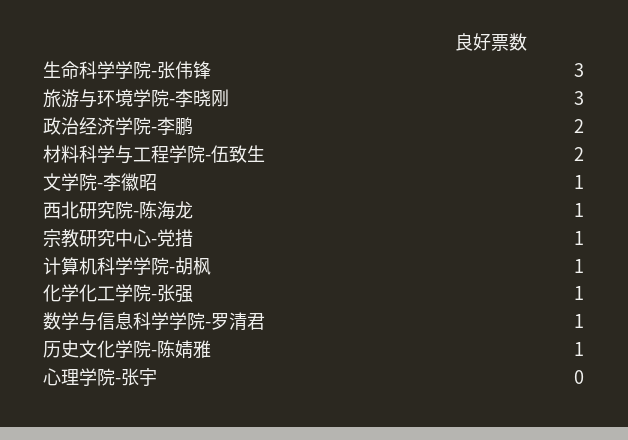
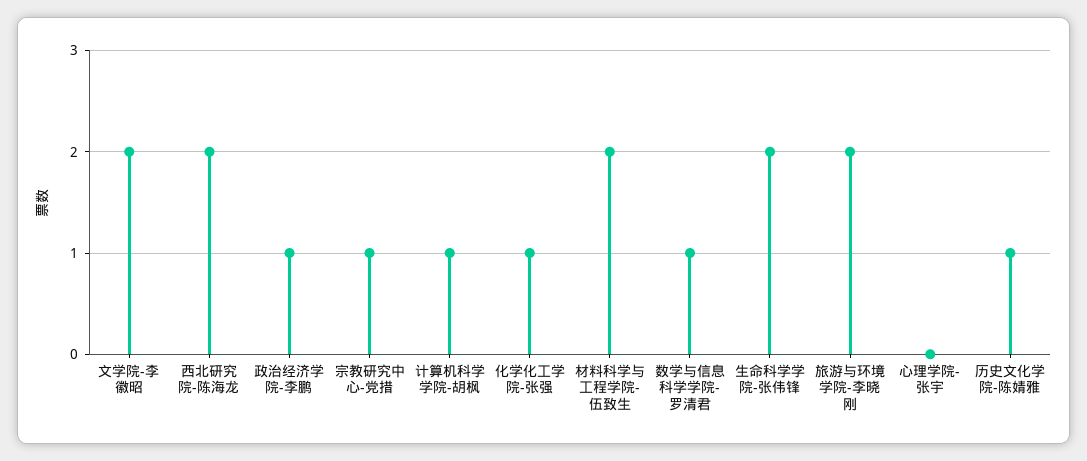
  {
-   "生命科学学院-张伟锋": 3,
+   "生命科学学院-张伟锋": 2,
-   "旅游与环境学院-李晓刚": 3,
+   "旅游与环境学院-李晓刚": 2,
-   "政治经济学院-李鹏": 2,
+   "政治经济学院-李鹏": 1,
    "材料科学与工程学院-伍致生": 2,
-   "文学院-李徽昭": 1,
+   "文学院-李徽昭": 2,
-   "西北研究院-陈海龙": 1,
+   "西北研究院-陈海龙": 2,
    "宗教研究中心-党措": 1,
    "计算机科学学院-胡枫": 1,
    "化学化工学院-张强": 1,
    "数学与信息科学学院-罗清君": 1,
    "历史文化学院-陈婧雅": 1,
    "心理学院-张宇": 0
  }

